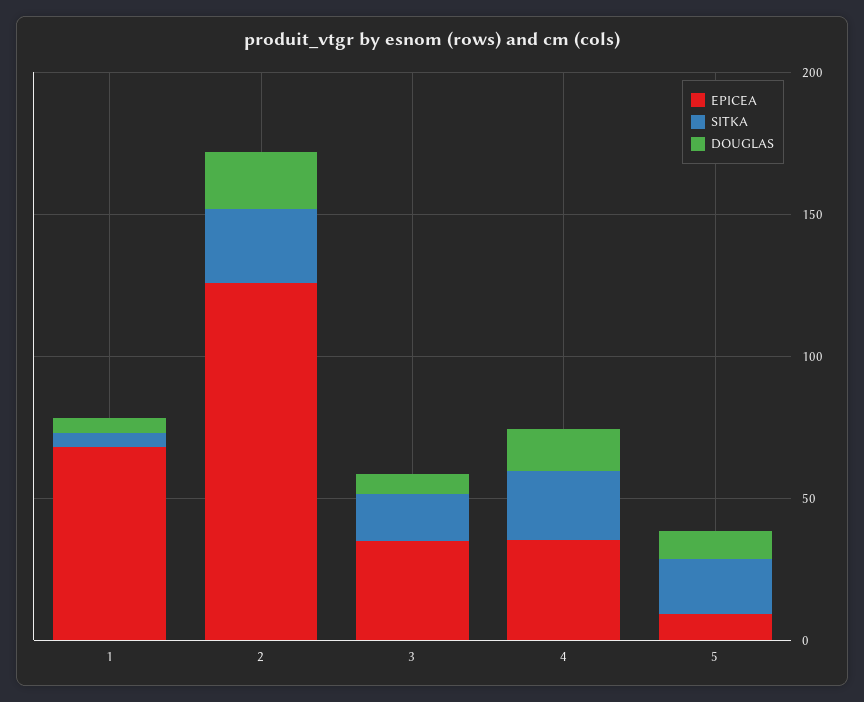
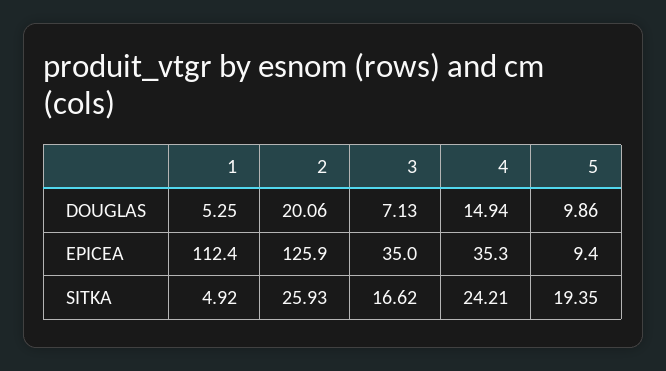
  {
    "EPICEA": {
-     "1": 70,
+     "1": 112.4,
      "2": 125.9,
      "3": 35,
      "4": 35.3,
      "5": 9.4
    },
    "SITKA": {
      "1": 4.92,
      "2": 25.93,
      "3": 16.62,
      "4": 24.21,
      "5": 19.35
    },
    "DOUGLAS": {
      "1": 5.25,
      "2": 20.06,
      "3": 7.13,
      "4": 14.94,
      "5": 9.86
    }
  }

